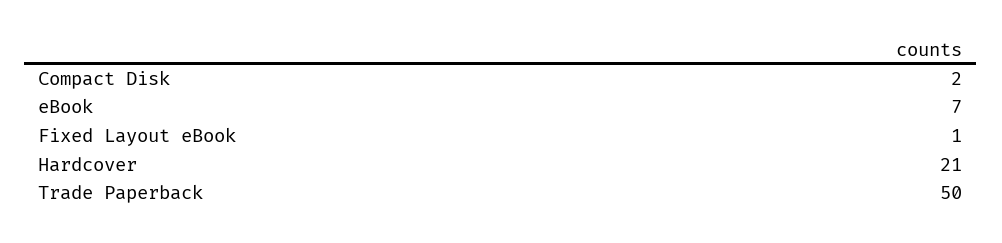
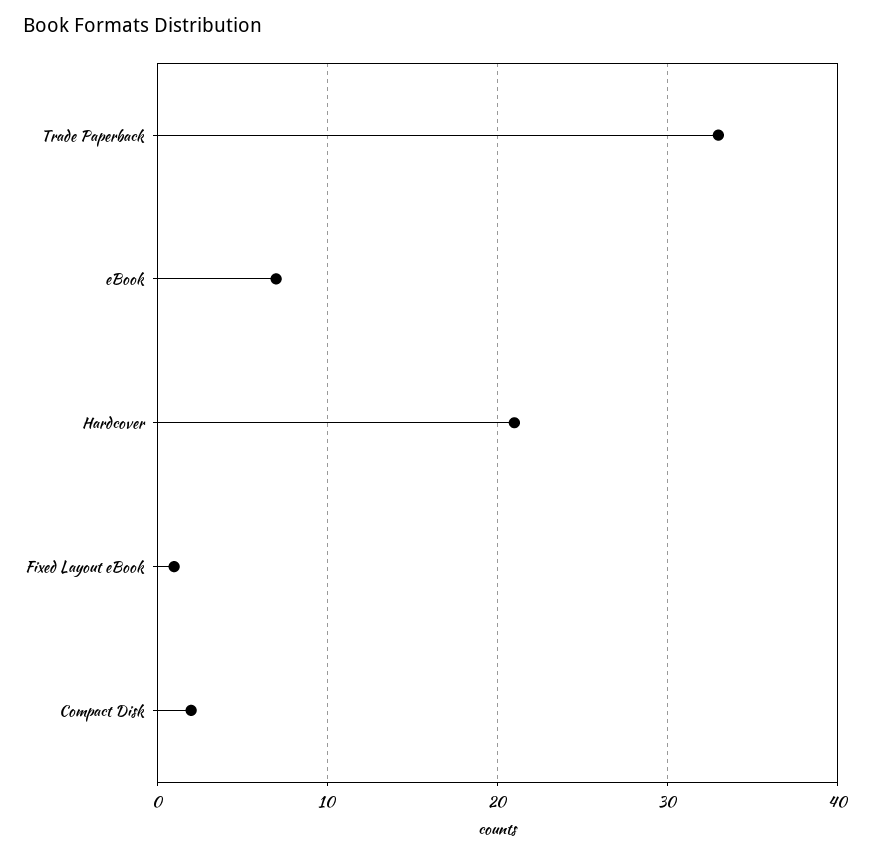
  {
    "Compact Disk": 2,
    "eBook": 7,
    "Fixed Layout eBook": 1,
    "Hardcover": 21,
-   "Trade Paperback": 50
+   "Trade Paperback": 33
  }

